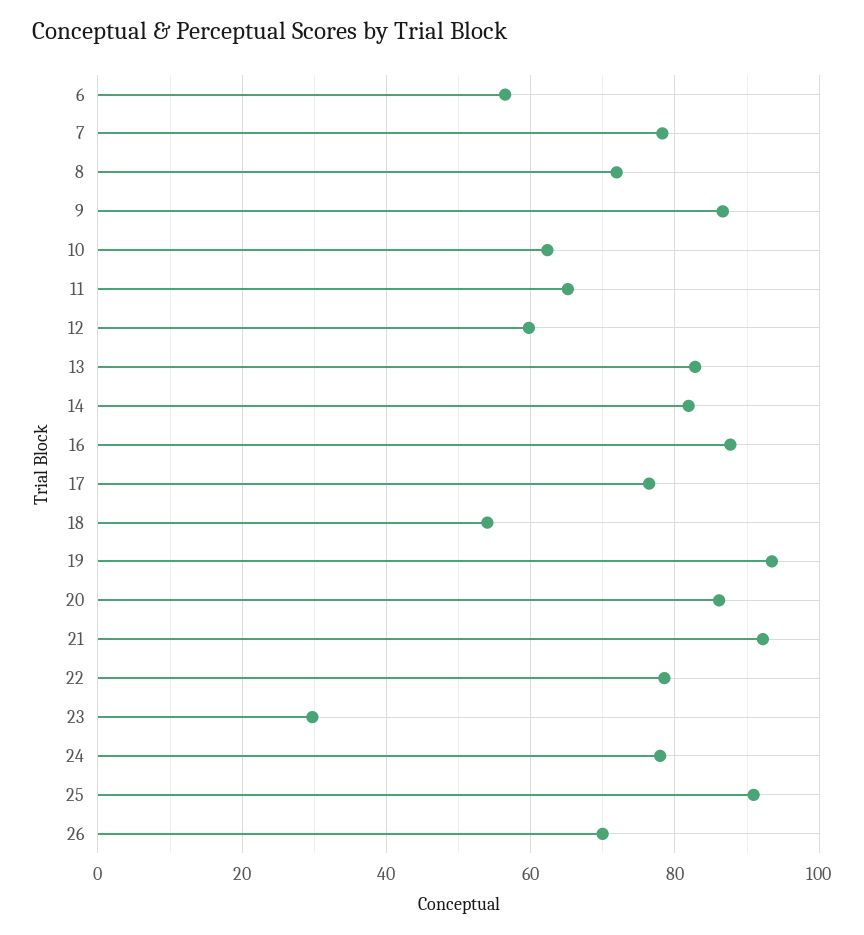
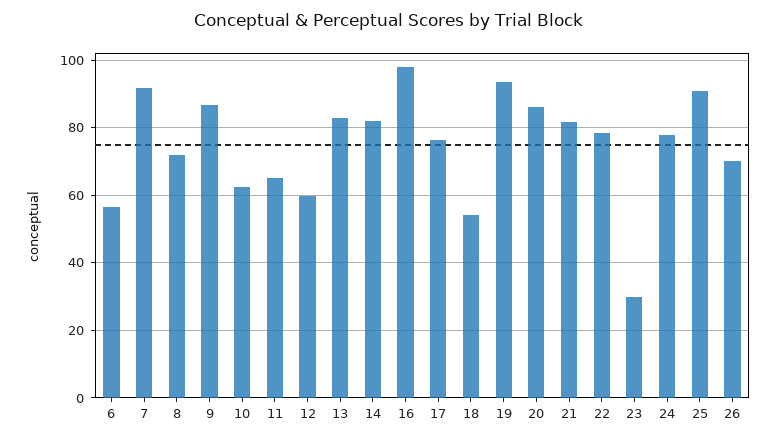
  {
    "6": 56,
-   "7": 78,
+   "7": 92,
    "8": 72,
    "9": 86,
    "10": 62,
    "11": 66,
    "12": 60,
    "13": 82,
    "14": 82,
-   "16": 88,
+   "16": 98,
    "17": 76,
    "18": 54,
    "19": 94,
    "20": 86,
-   "21": 92,
+   "21": 82,
    "22": 78,
    "23": 30,
    "24": 78,
    "25": 90,
    "26": 70
  }

